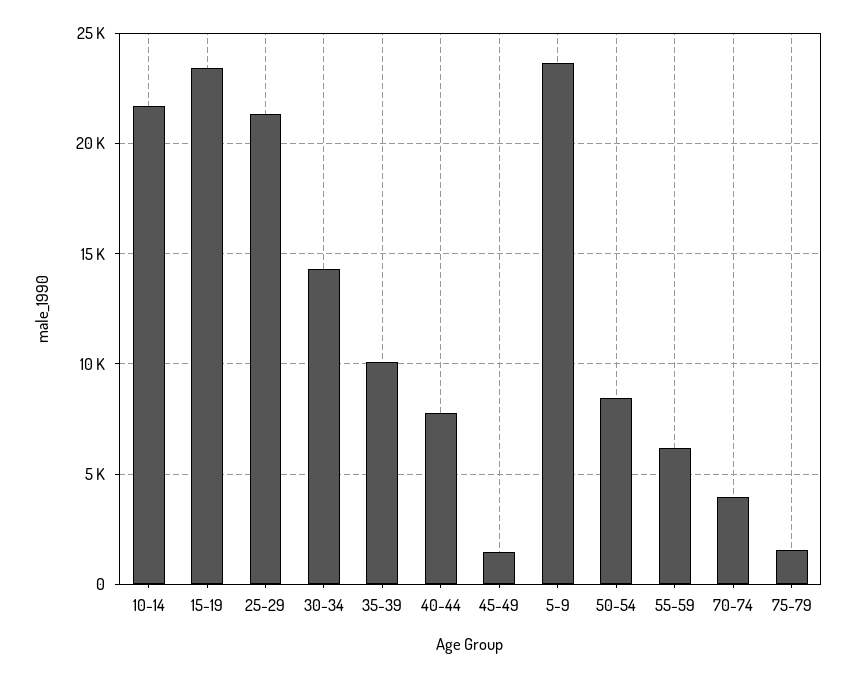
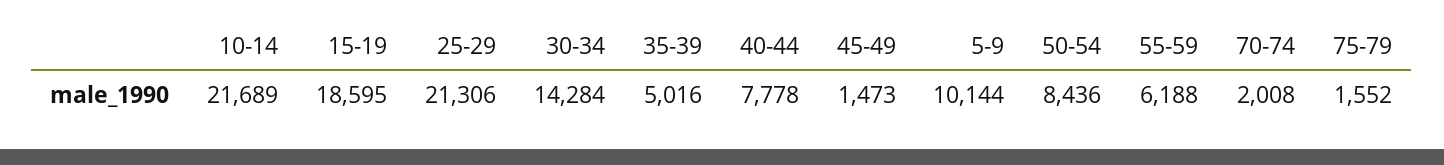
  {
    "10-14": 21689,
-   "15-19": 23500,
+   "15-19": 18595,
    "25-29": 21306,
    "30-34": 14284,
-   "35-39": 10000,
+   "35-39": 5016,
    "40-44": 7778,
    "45-49": 1473,
-   "5-9": 23500,
+   "5-9": 10144,
    "50-54": 8436,
    "55-59": 6188,
-   "70-74": 4000,
+   "70-74": 2008,
    "75-79": 1552
  }

